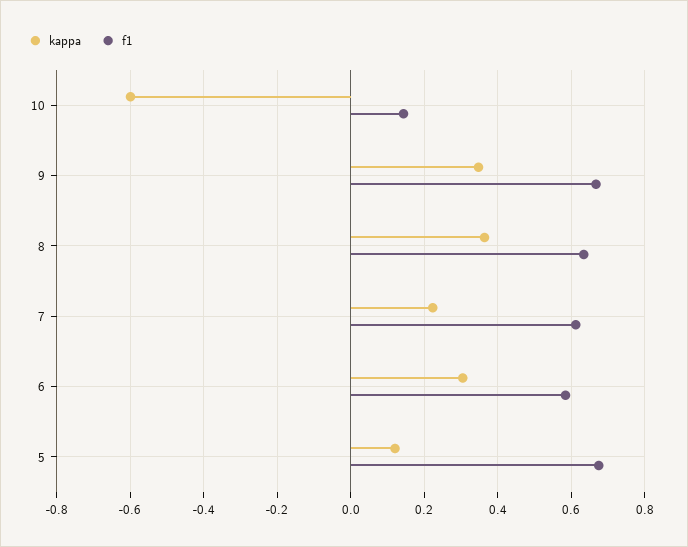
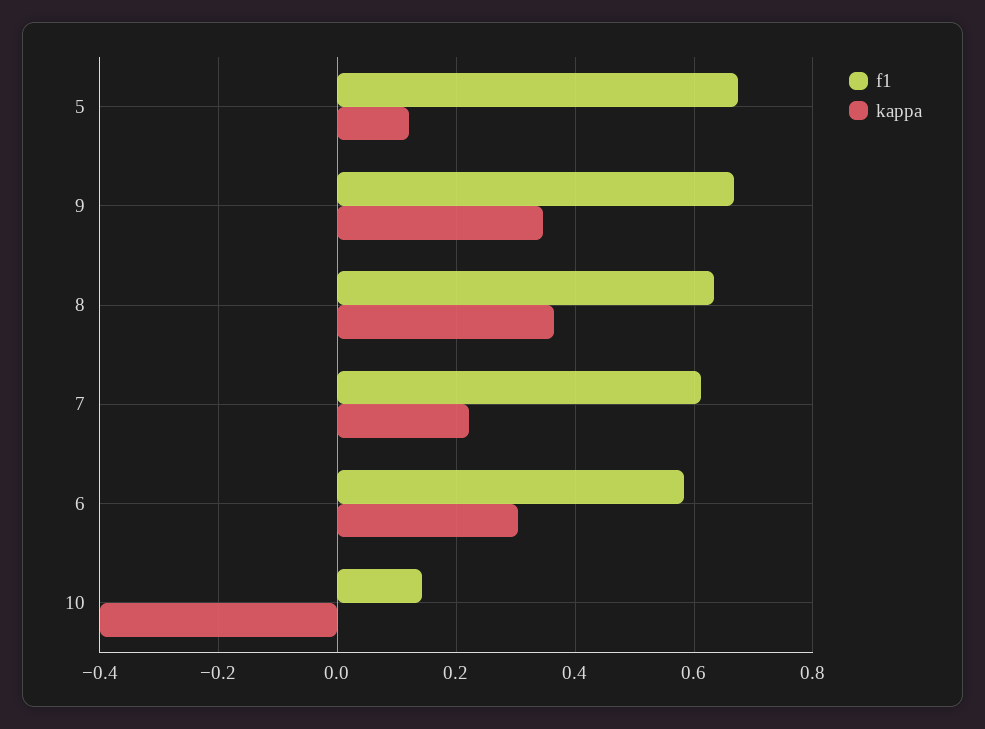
  {
    "kappa": {
-     "10": -0.6,
+     "10": -0.4,
      "9": 0.34,
      "8": 0.36,
      "7": 0.22,
      "6": 0.3,
      "5": 0.12
    },
    "f1": {
      "10": 0.14,
      "9": 0.66,
      "8": 0.64,
      "7": 0.62,
      "6": 0.58,
      "5": 0.68
    }
  }

